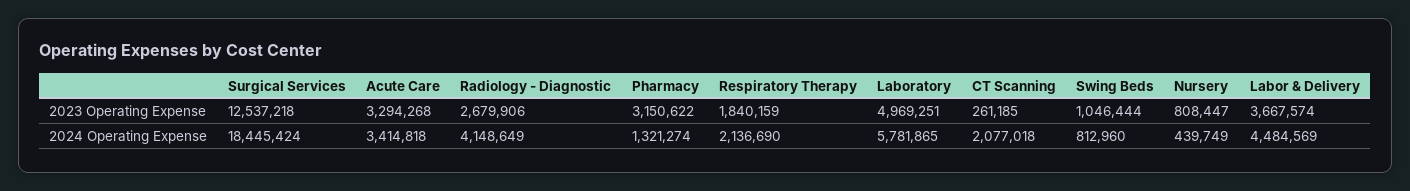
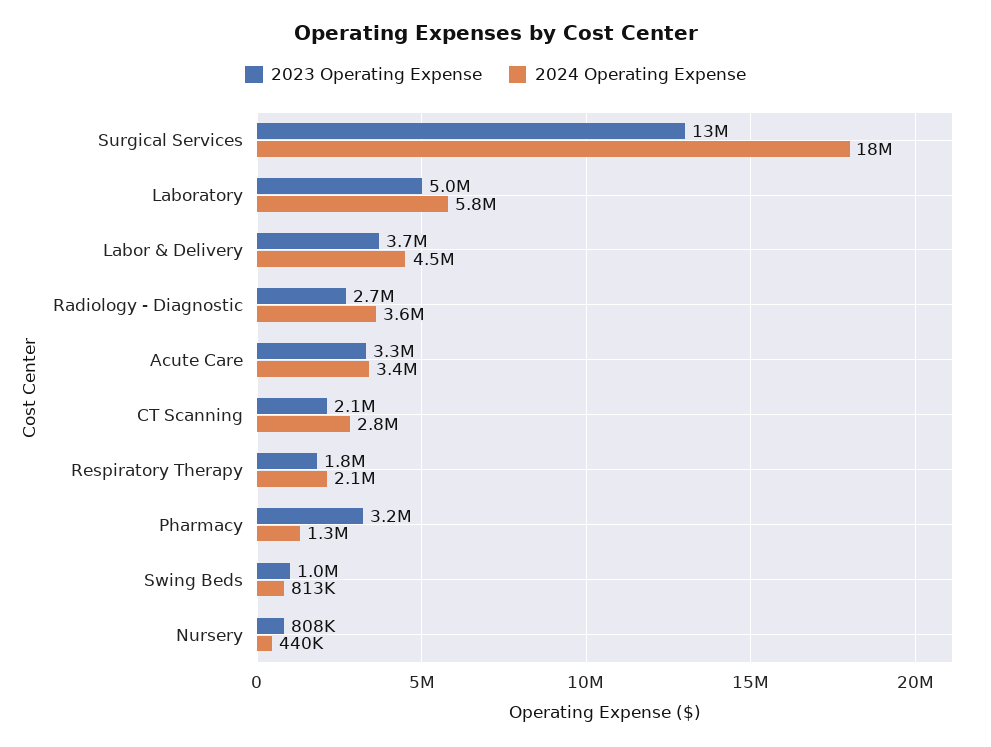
  {
    "2023 Operating Expense": {
      "Surgical Services": 12537218,
      "Acute Care": 3294268,
      "Radiology - Diagnostic": 2679906,
      "Pharmacy": 3150622,
      "Respiratory Therapy": 1840159,
      "Laboratory": 4969251,
-     "CT Scanning": 261185,
+     "CT Scanning": 2100000,
      "Swing Beds": 1046444,
      "Nursery": 808447,
      "Labor & Delivery": 3667574
    },
    "2024 Operating Expense": {
      "Surgical Services": 18445424,
      "Acute Care": 3414818,
-     "Radiology - Diagnostic": 4148649,
+     "Radiology - Diagnostic": 3600000,
      "Pharmacy": 1321274,
      "Respiratory Therapy": 2136690,
      "Laboratory": 5781865,
-     "CT Scanning": 2077018,
+     "CT Scanning": 2800000,
      "Swing Beds": 812960,
      "Nursery": 439749,
      "Labor & Delivery": 4484569
    }
  }

